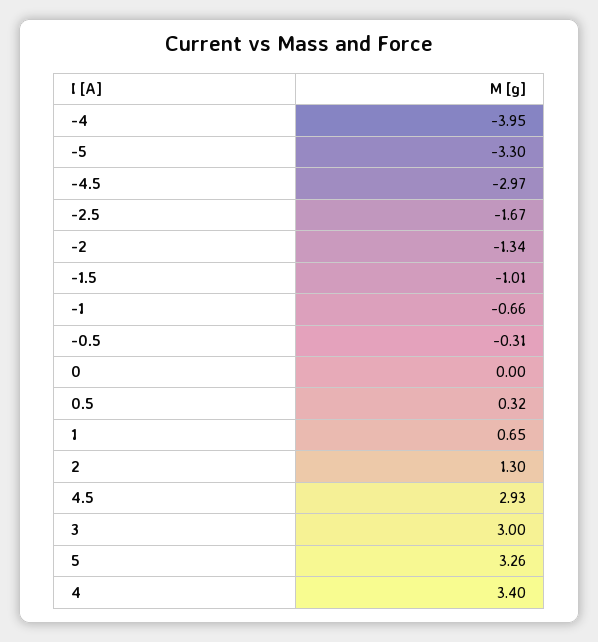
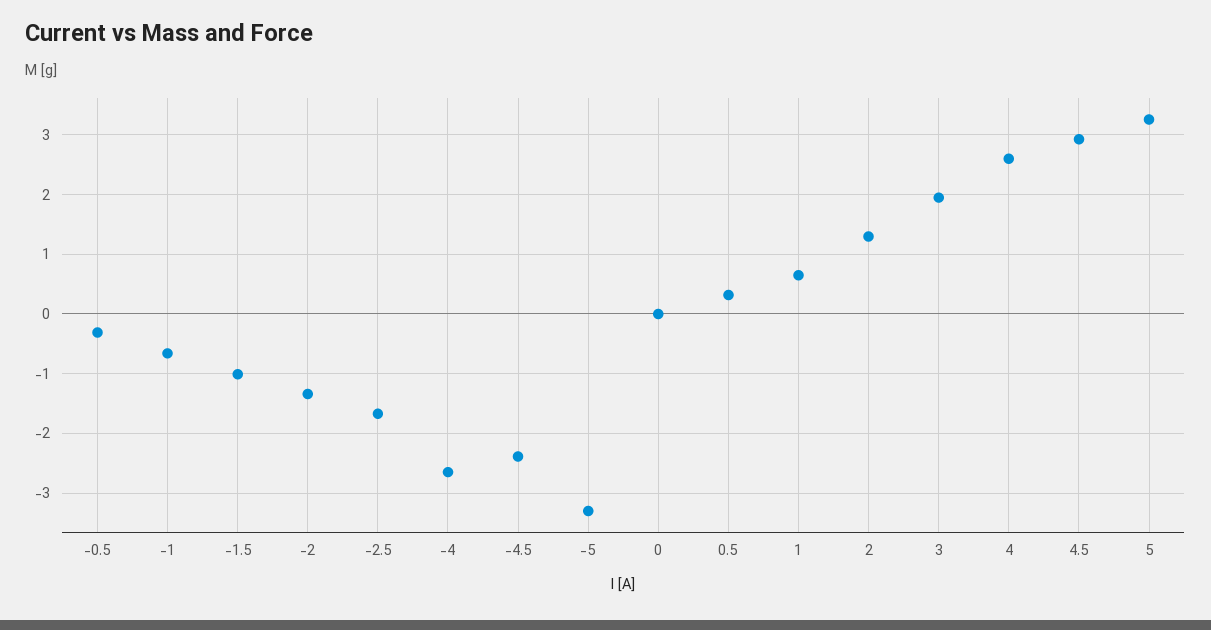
  {
-   "-4": -3.95,
+   "-4": -2.6,
    "-5": -3.3,
-   "-4.5": -2.97,
+   "-4.5": -2.4,
    "-2.5": -1.67,
    "-2": -1.34,
    "-1.5": -1.01,
    "-1": -0.66,
    "-0.5": -0.31,
    "0": 0,
    "0.5": 0.32,
    "1": 0.65,
    "2": 1.3,
    "4.5": 2.93,
-   "3": 3,
+   "3": 2,
    "5": 3.26,
-   "4": 3.4
+   "4": 2.6
  }

